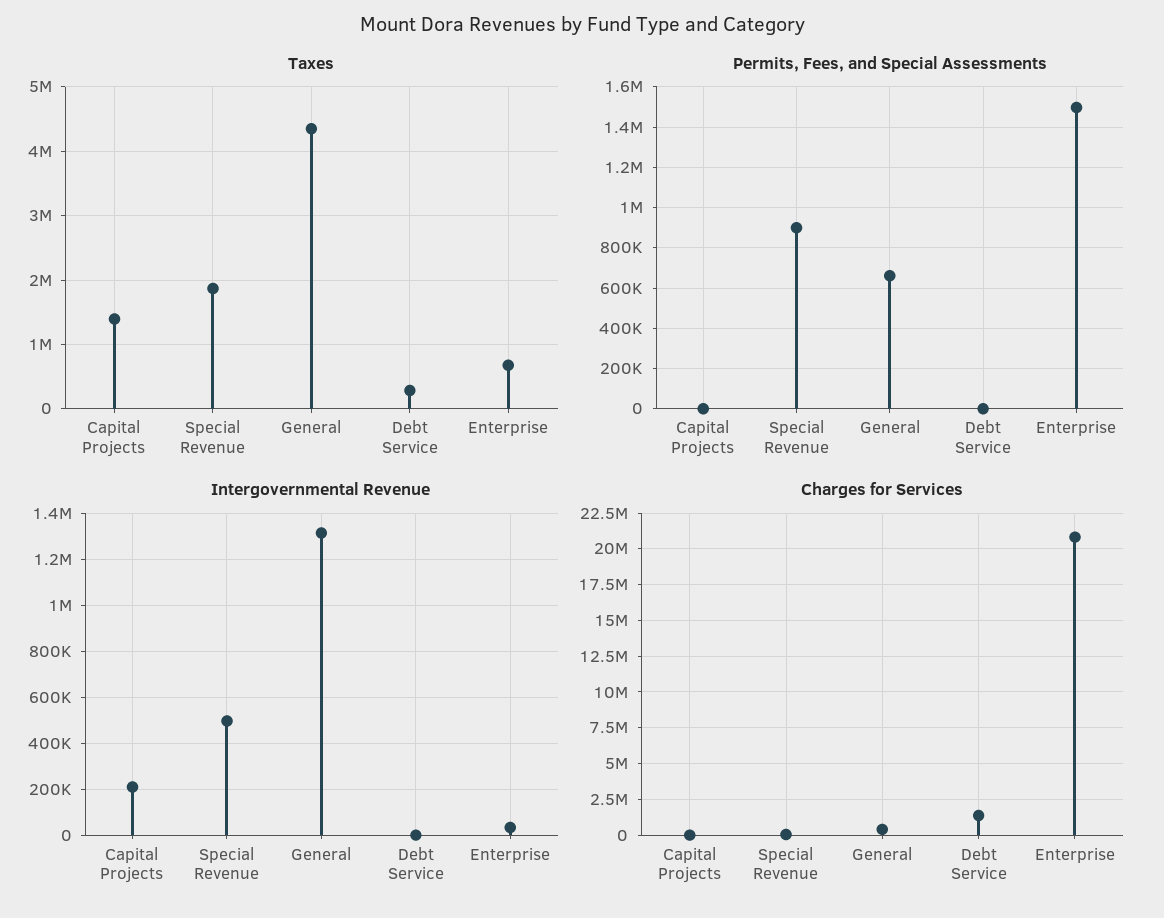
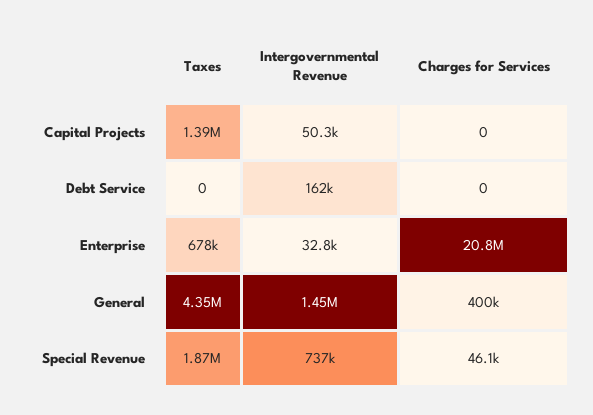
  {
    "Taxes": {
      "Capital Projects": 1390000,
      "Special Revenue": 1870000,
      "General": 4350000,
-     "Debt Service": 300000,
+     "Debt Service": 0,
      "Enterprise": 678000
    },
-   "Permits, Fees, and Special Assessments": {
-     "Capital Projects": 0,
-     "Special Revenue": 900000,
-     "General": 650000,
-     "Debt Service": 0,
-     "Enterprise": 1500000
-   },
    "Intergovernmental Revenue": {
-     "Capital Projects": 200000,
+     "Capital Projects": 50300,
-     "Special Revenue": 500000,
+     "Special Revenue": 737000,
-     "General": 1300000,
+     "General": 1450000,
-     "Debt Service": 0,
+     "Debt Service": 162000,
      "Enterprise": 32800
    },
    "Charges for Services": {
      "Capital Projects": 0,
      "Special Revenue": 46100,
      "General": 400000,
-     "Debt Service": 1500000,
+     "Debt Service": 0,
      "Enterprise": 20800000
    }
  }

